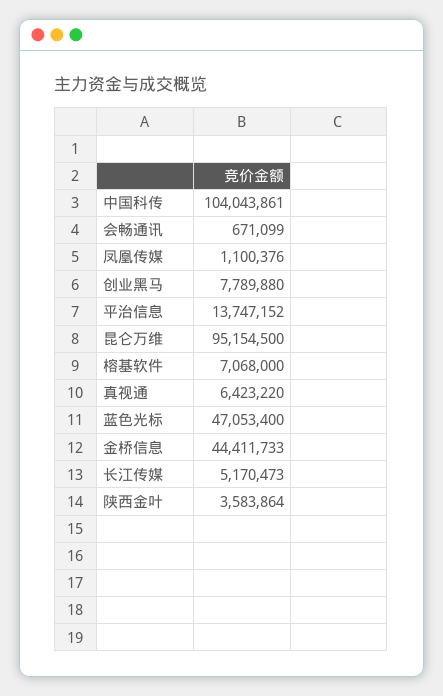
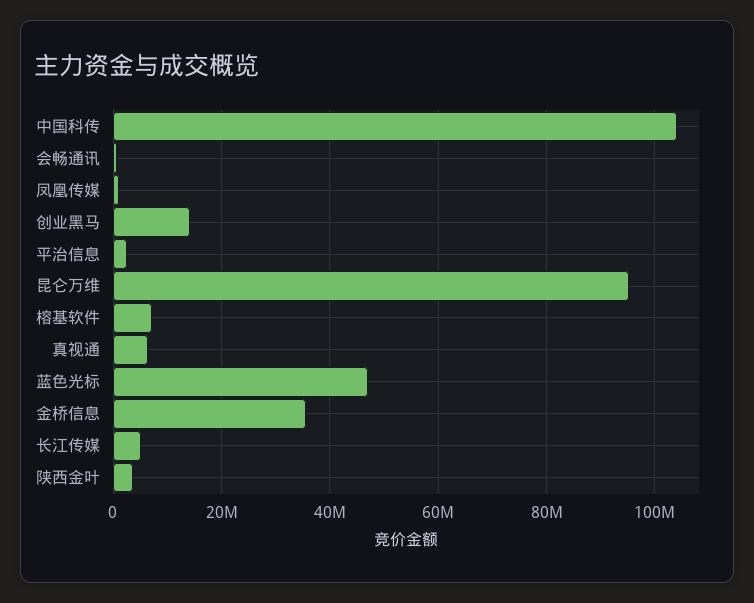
  {
    "中国科传": 104043861,
    "会畅通讯": 671099,
    "凤凰传媒": 1100376,
-   "创业黑马": 7789880,
+   "创业黑马": 14000000,
-   "平治信息": 13747152,
+   "平治信息": 2000000,
    "昆仑万维": 95154500,
    "榕基软件": 7068000,
    "真视通": 6423220,
    "蓝色光标": 47053400,
-   "金桥信息": 44411733,
+   "金桥信息": 36000000,
    "长江传媒": 5170473,
    "陕西金叶": 3583864
  }

